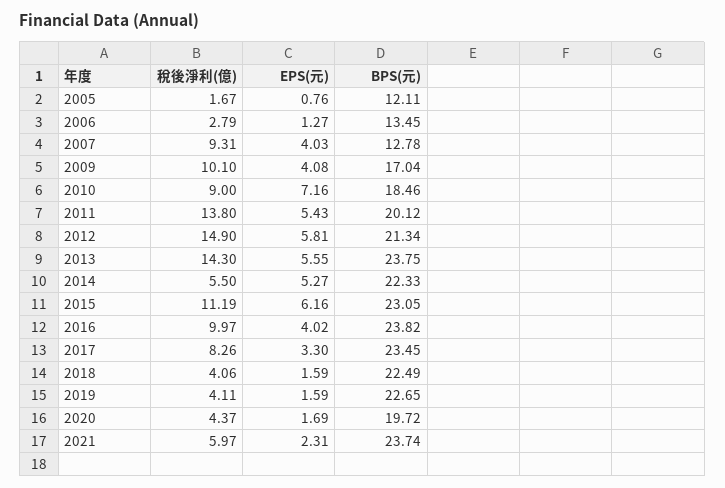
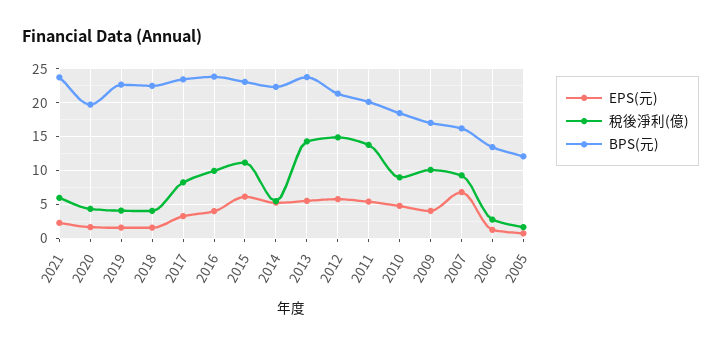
  {
    "稅後淨利(億)": {
      "2005": 1.67,
      "2006": 2.79,
      "2007": 9.31,
      "2009": 10.1,
      "2010": 9,
      "2011": 13.8,
      "2012": 14.9,
      "2013": 14.3,
      "2014": 5.5,
      "2015": 11.19,
      "2016": 9.97,
      "2017": 8.26,
      "2018": 4.06,
      "2019": 4.11,
      "2020": 4.37,
      "2021": 5.97
    },
    "EPS(元)": {
      "2005": 0.76,
      "2006": 1.27,
-     "2007": 4.03,
+     "2007": 7,
      "2009": 4.08,
-     "2010": 7.16,
+     "2010": 5,
      "2011": 5.43,
      "2012": 5.81,
      "2013": 5.55,
      "2014": 5.27,
      "2015": 6.16,
      "2016": 4.02,
      "2017": 3.3,
      "2018": 1.59,
      "2019": 1.59,
      "2020": 1.69,
      "2021": 2.31
    },
    "BPS(元)": {
      "2005": 12.11,
      "2006": 13.45,
-     "2007": 12.78,
+     "2007": 16,
      "2009": 17.04,
      "2010": 18.46,
      "2011": 20.12,
      "2012": 21.34,
      "2013": 23.75,
      "2014": 22.33,
      "2015": 23.05,
      "2016": 23.82,
      "2017": 23.45,
      "2018": 22.49,
      "2019": 22.65,
      "2020": 19.72,
      "2021": 23.74
    }
  }

